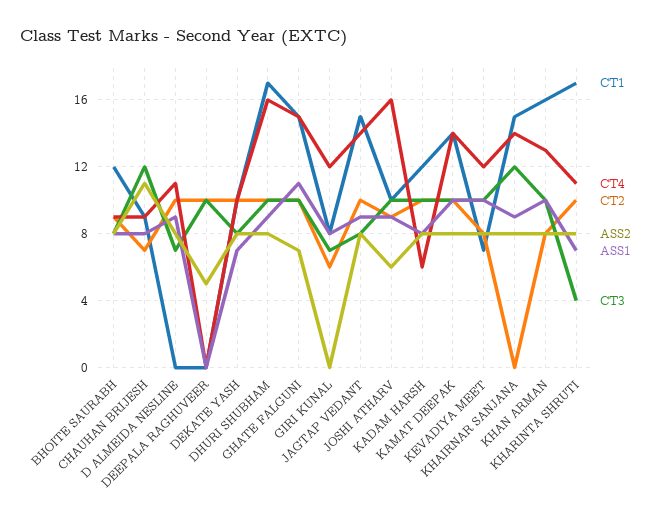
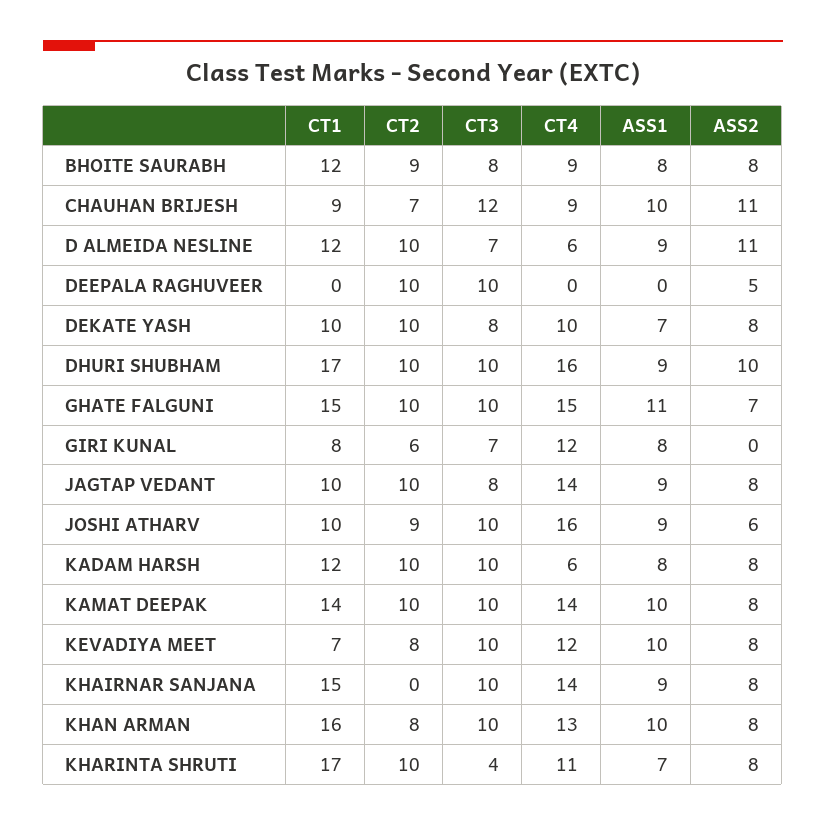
  {
    "CT1": {
      "BHOITE SAURABH": 12,
      "CHAUHAN BRIJESH": 9,
-     "D ALMEIDA NESLINE": 0,
+     "D ALMEIDA NESLINE": 12,
      "DEEPALA RAGHUVEER": 0,
      "DEKATE YASH": 10,
      "DHURI SHUBHAM": 17,
      "GHATE FALGUNI": 15,
      "GIRI KUNAL": 8,
-     "JAGTAP VEDANT": 15,
+     "JAGTAP VEDANT": 10,
      "JOSHI ATHARV": 10,
      "KADAM HARSH": 12,
      "KAMAT DEEPAK": 14,
      "KEVADIYA MEET": 7,
      "KHAIRNAR SANJANA": 15,
      "KHAN ARMAN": 16,
      "KHARINTA SHRUTI": 17
    },
    "CT4": {
      "BHOITE SAURABH": 9,
      "CHAUHAN BRIJESH": 9,
-     "D ALMEIDA NESLINE": 11,
+     "D ALMEIDA NESLINE": 6,
      "DEEPALA RAGHUVEER": 0,
      "DEKATE YASH": 10,
      "DHURI SHUBHAM": 16,
      "GHATE FALGUNI": 15,
      "GIRI KUNAL": 12,
      "JAGTAP VEDANT": 14,
      "JOSHI ATHARV": 16,
      "KADAM HARSH": 6,
      "KAMAT DEEPAK": 14,
      "KEVADIYA MEET": 12,
      "KHAIRNAR SANJANA": 14,
      "KHAN ARMAN": 13,
      "KHARINTA SHRUTI": 11
    },
    "CT2": {
      "BHOITE SAURABH": 9,
      "CHAUHAN BRIJESH": 7,
      "D ALMEIDA NESLINE": 10,
      "DEEPALA RAGHUVEER": 10,
      "DEKATE YASH": 10,
      "DHURI SHUBHAM": 10,
      "GHATE FALGUNI": 10,
      "GIRI KUNAL": 6,
      "JAGTAP VEDANT": 10,
      "JOSHI ATHARV": 9,
      "KADAM HARSH": 10,
      "KAMAT DEEPAK": 10,
      "KEVADIYA MEET": 8,
      "KHAIRNAR SANJANA": 0,
      "KHAN ARMAN": 8,
      "KHARINTA SHRUTI": 10
    },
    "ASS2": {
      "BHOITE SAURABH": 8,
      "CHAUHAN BRIJESH": 11,
-     "D ALMEIDA NESLINE": 8,
+     "D ALMEIDA NESLINE": 11,
      "DEEPALA RAGHUVEER": 5,
      "DEKATE YASH": 8,
-     "DHURI SHUBHAM": 8,
+     "DHURI SHUBHAM": 10,
      "GHATE FALGUNI": 7,
      "GIRI KUNAL": 0,
      "JAGTAP VEDANT": 8,
      "JOSHI ATHARV": 6,
      "KADAM HARSH": 8,
      "KAMAT DEEPAK": 8,
      "KEVADIYA MEET": 8,
      "KHAIRNAR SANJANA": 8,
      "KHAN ARMAN": 8,
      "KHARINTA SHRUTI": 8
    },
    "ASS1": {
      "BHOITE SAURABH": 8,
-     "CHAUHAN BRIJESH": 8,
+     "CHAUHAN BRIJESH": 10,
      "D ALMEIDA NESLINE": 9,
      "DEEPALA RAGHUVEER": 0,
      "DEKATE YASH": 7,
      "DHURI SHUBHAM": 9,
      "GHATE FALGUNI": 11,
      "GIRI KUNAL": 8,
      "JAGTAP VEDANT": 9,
      "JOSHI ATHARV": 9,
      "KADAM HARSH": 8,
      "KAMAT DEEPAK": 10,
      "KEVADIYA MEET": 10,
      "KHAIRNAR SANJANA": 9,
      "KHAN ARMAN": 10,
      "KHARINTA SHRUTI": 7
    },
    "CT3": {
      "BHOITE SAURABH": 8,
      "CHAUHAN BRIJESH": 12,
      "D ALMEIDA NESLINE": 7,
      "DEEPALA RAGHUVEER": 10,
      "DEKATE YASH": 8,
      "DHURI SHUBHAM": 10,
      "GHATE FALGUNI": 10,
      "GIRI KUNAL": 7,
      "JAGTAP VEDANT": 8,
      "JOSHI ATHARV": 10,
      "KADAM HARSH": 10,
      "KAMAT DEEPAK": 10,
      "KEVADIYA MEET": 10,
-     "KHAIRNAR SANJANA": 12,
+     "KHAIRNAR SANJANA": 10,
      "KHAN ARMAN": 10,
      "KHARINTA SHRUTI": 4
    }
  }

